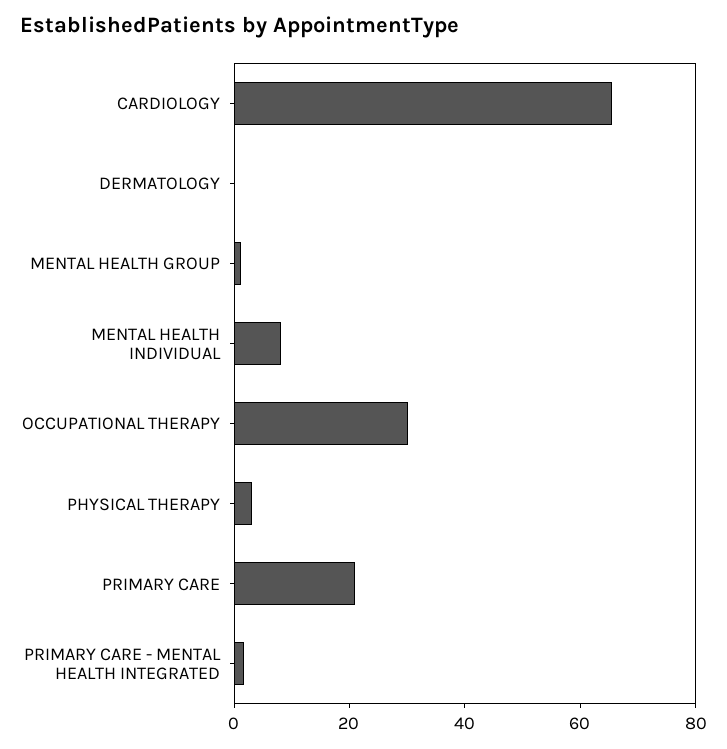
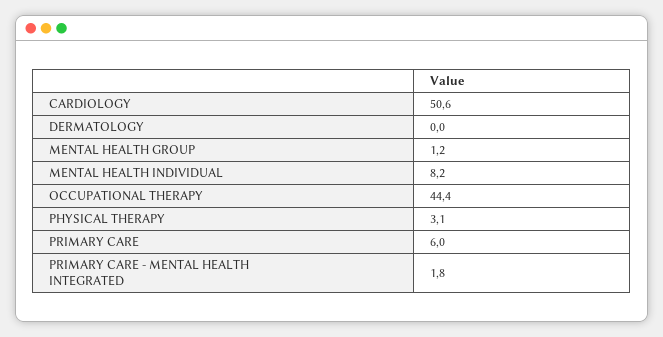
  {
-   "CARDIOLOGY": 65,
+   "CARDIOLOGY": 50.6,
    "DERMATOLOGY": 0,
    "MENTAL HEALTH GROUP": 1.2,
    "MENTAL HEALTH INDIVIDUAL": 8.2,
-   "OCCUPATIONAL THERAPY": 30,
+   "OCCUPATIONAL THERAPY": 44.4,
    "PHYSICAL THERAPY": 3.1,
-   "PRIMARY CARE": 20,
+   "PRIMARY CARE": 6,
    "PRIMARY CARE - MENTAL HEALTH INTEGRATED": 1.8
  }

